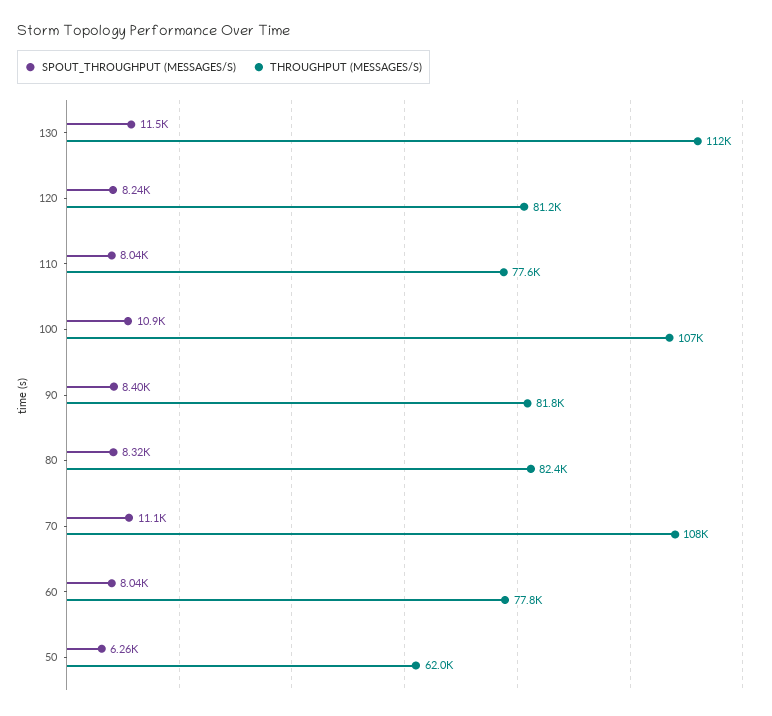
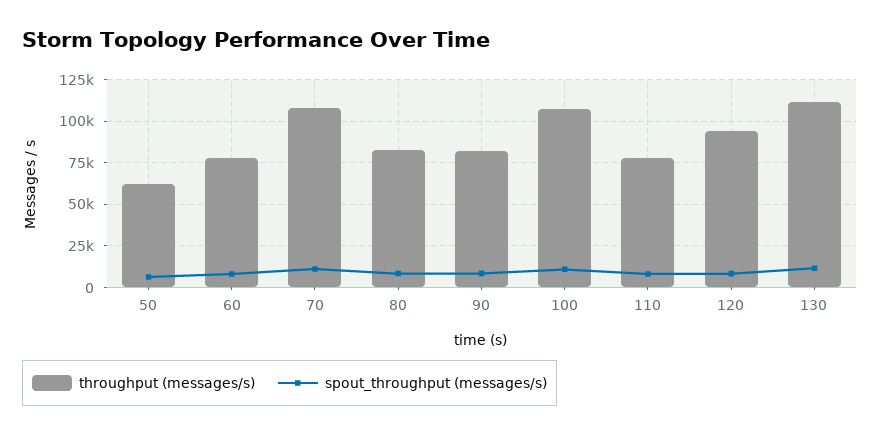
  {
    "SPOUT_THROUGHPUT (MESSAGES/S)": {
      "130": 11500,
      "120": 8240,
      "110": 8040,
      "100": 10900,
      "90": 8400,
      "80": 8320,
      "70": 11100,
      "60": 8040,
      "50": 6260
    },
    "THROUGHPUT (MESSAGES/S)": {
      "130": 112000,
-     "120": 81200,
+     "120": 95000,
      "110": 77600,
      "100": 107000,
      "90": 81800,
      "80": 82400,
      "70": 108000,
      "60": 77800,
      "50": 62000
    }
  }

